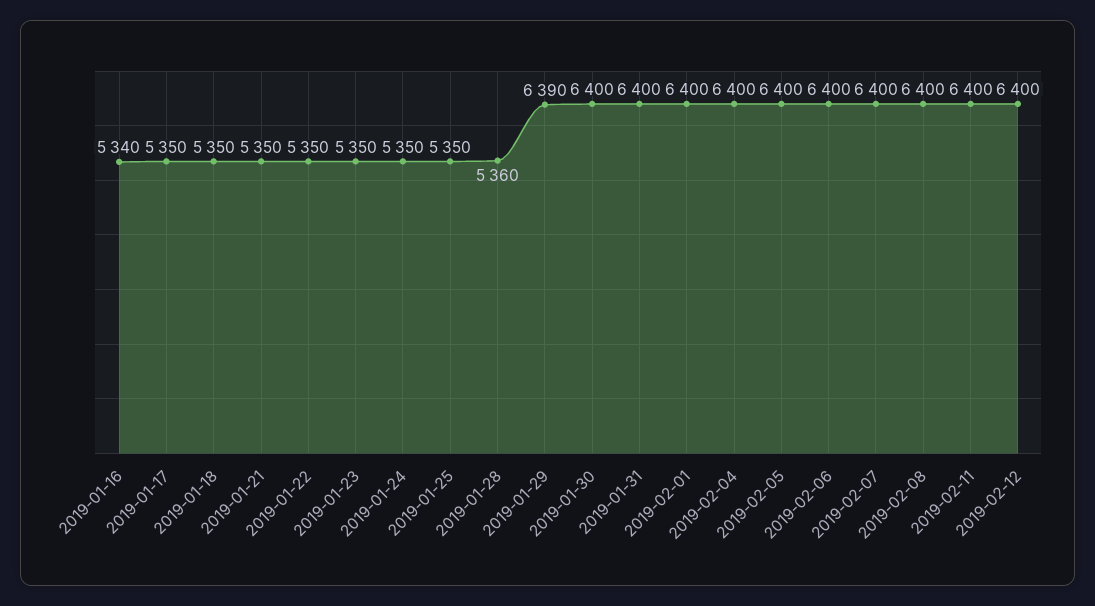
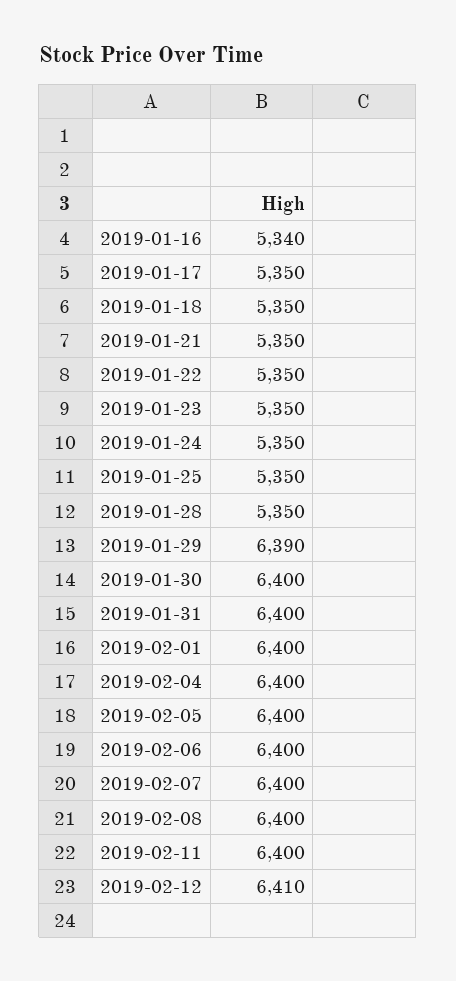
  {
    "2019-01-16": 5340,
    "2019-01-17": 5350,
    "2019-01-18": 5350,
    "2019-01-21": 5350,
    "2019-01-22": 5350,
    "2019-01-23": 5350,
    "2019-01-24": 5350,
    "2019-01-25": 5350,
-   "2019-01-28": 5360,
+   "2019-01-28": 5350,
    "2019-01-29": 6390,
    "2019-01-30": 6400,
    "2019-01-31": 6400,
    "2019-02-01": 6400,
    "2019-02-04": 6400,
    "2019-02-05": 6400,
    "2019-02-06": 6400,
    "2019-02-07": 6400,
    "2019-02-08": 6400,
    "2019-02-11": 6400,
-   "2019-02-12": 6400
+   "2019-02-12": 6410
  }

